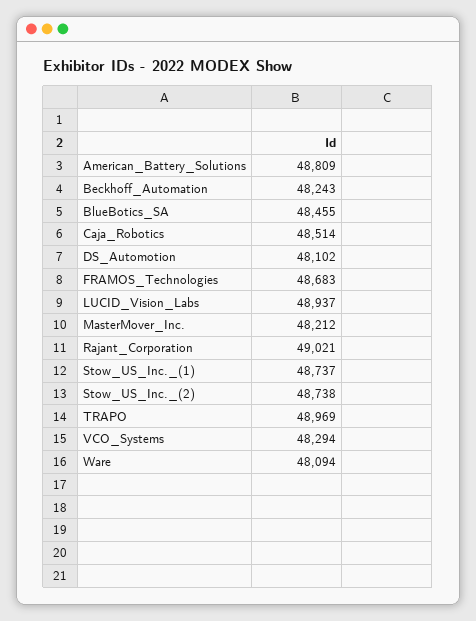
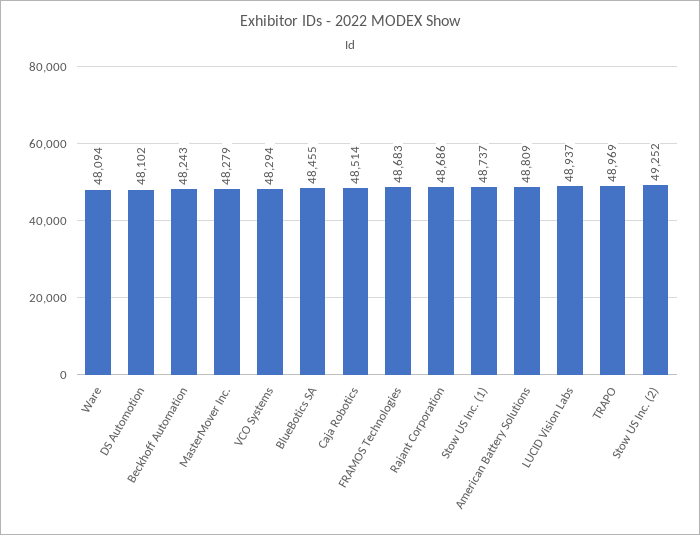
  {
    "American_Battery_Solutions": 48809,
    "Beckhoff_Automation": 48243,
    "BlueBotics_SA": 48455,
    "Caja_Robotics": 48514,
    "DS_Automotion": 48102,
    "FRAMOS_Technologies": 48683,
    "LUCID_Vision_Labs": 48937,
-   "MasterMover_Inc.": 48212,
+   "MasterMover_Inc.": 48279,
-   "Rajant_Corporation": 49021,
+   "Rajant_Corporation": 48686,
    "Stow_US_Inc._(1)": 48737,
-   "Stow_US_Inc._(2)": 48738,
+   "Stow_US_Inc._(2)": 49252,
    "TRAPO": 48969,
    "VCO_Systems": 48294,
    "Ware": 48094
  }

